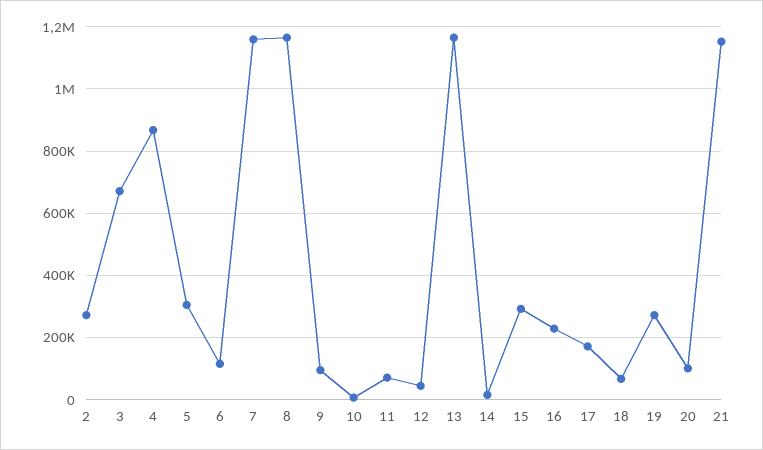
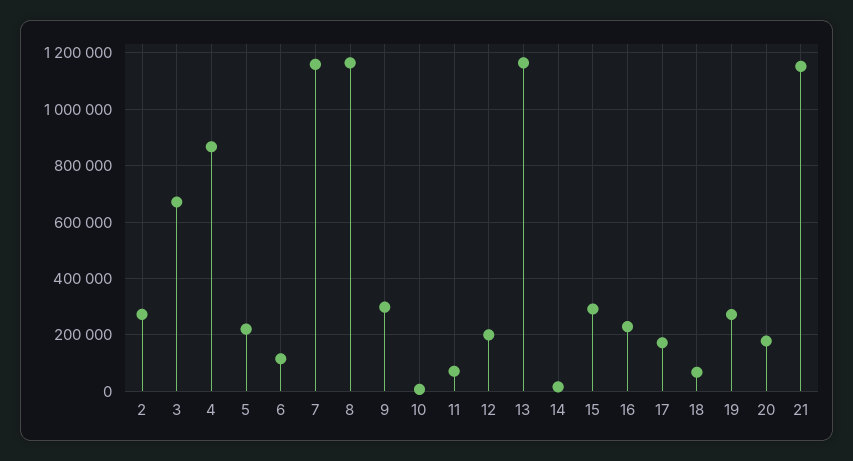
  {
    "2": 280000,
    "3": 680000,
    "4": 860000,
-   "5": 300000,
+   "5": 225000,
    "6": 120000,
    "7": 1160000,
    "8": 1160000,
-   "9": 100000,
+   "9": 300000,
    "10": 0,
    "11": 80000,
-   "12": 40000,
+   "12": 200000,
    "13": 1160000,
    "14": 20000,
    "15": 300000,
    "16": 220000,
    "17": 180000,
    "18": 60000,
    "19": 280000,
-   "20": 100000,
+   "20": 175000,
    "21": 1160000
  }

